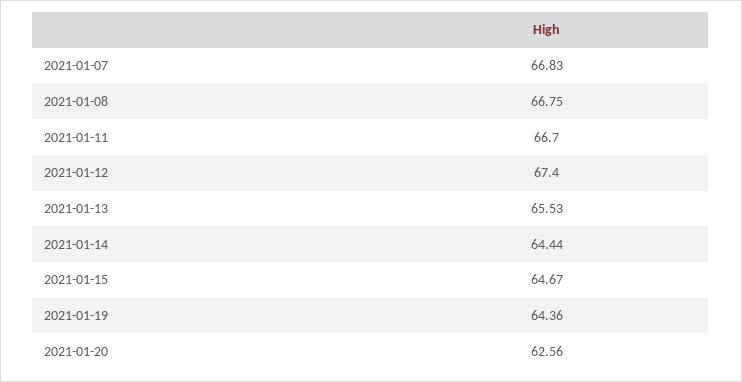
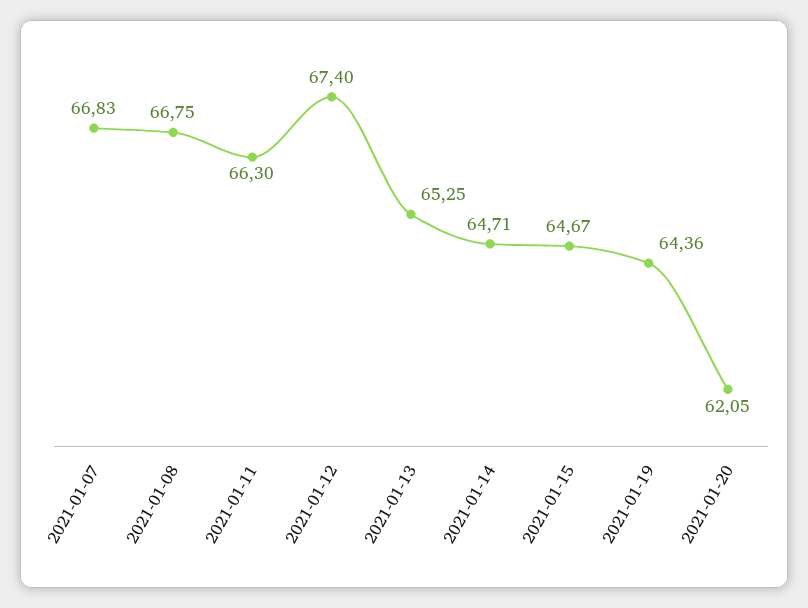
  {
    "2021-01-07": 66.83,
    "2021-01-08": 66.75,
-   "2021-01-11": 66.7,
+   "2021-01-11": 66.3,
    "2021-01-12": 67.4,
-   "2021-01-13": 65.53,
+   "2021-01-13": 65.25,
-   "2021-01-14": 64.44,
+   "2021-01-14": 64.71,
    "2021-01-15": 64.67,
    "2021-01-19": 64.36,
-   "2021-01-20": 62.56
+   "2021-01-20": 62.05
  }

